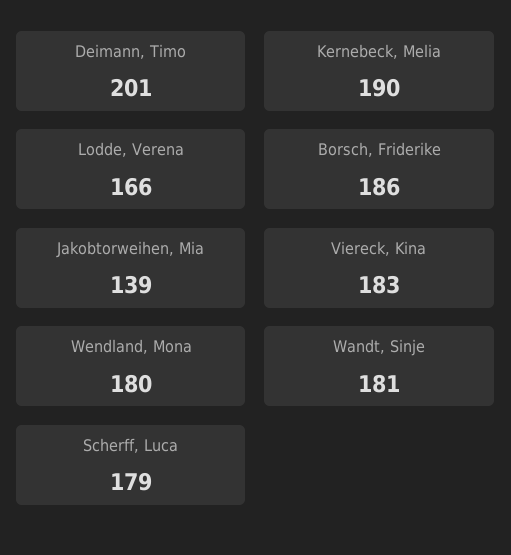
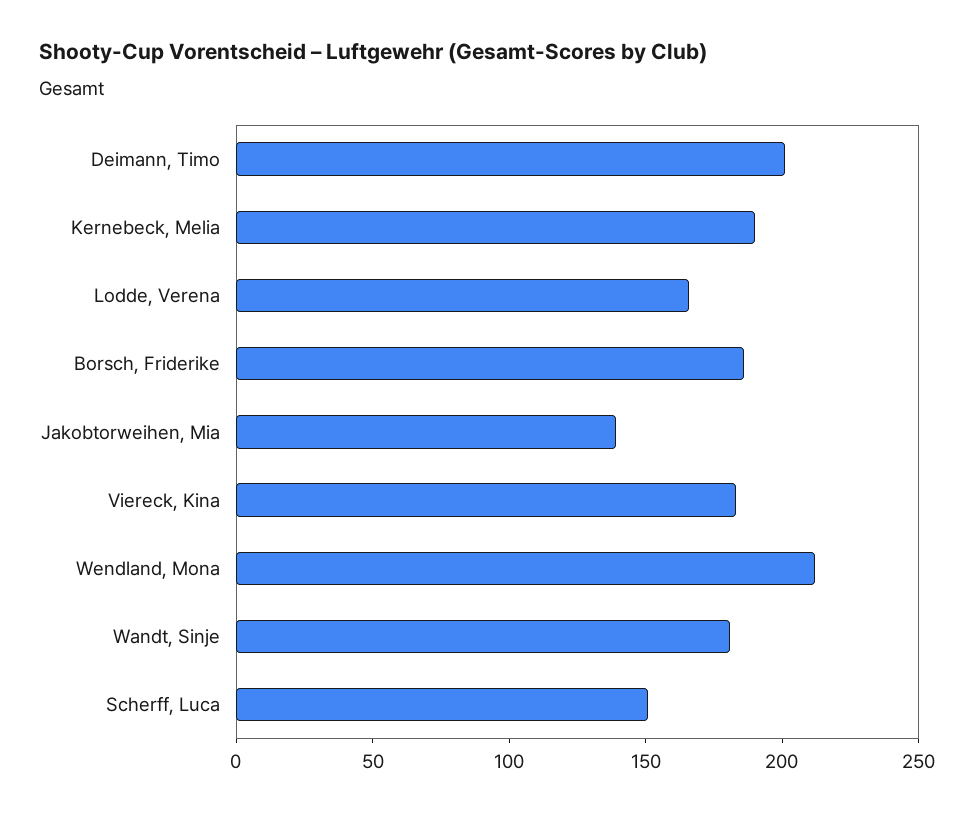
  {
    "Deimann, Timo": 201,
    "Kernebeck, Melia": 190,
    "Lodde, Verena": 166,
    "Borsch, Friderike": 186,
    "Jakobtorweihen, Mia": 139,
    "Viereck, Kina": 183,
-   "Wendland, Mona": 180,
+   "Wendland, Mona": 210,
    "Wandt, Sinje": 181,
-   "Scherff, Luca": 179
+   "Scherff, Luca": 150
  }

